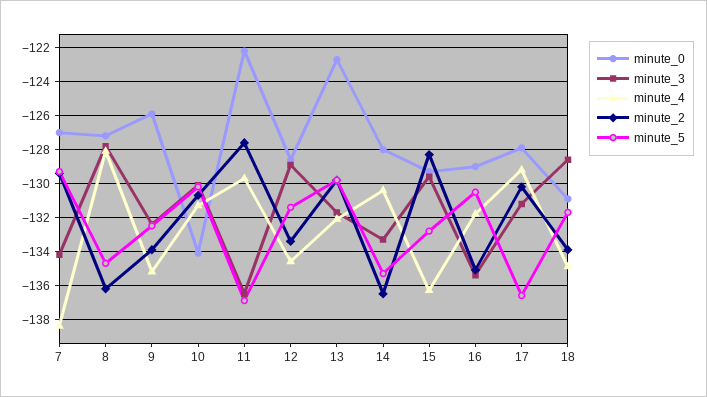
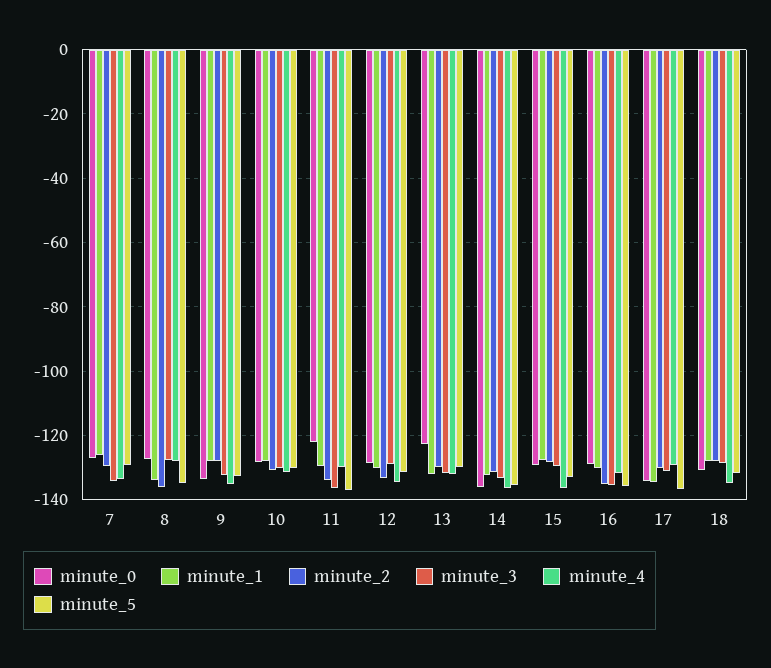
  {
    "minute_0": {
      "7": -127,
      "8": -127,
-     "9": -126,
+     "9": -134,
-     "10": -134,
+     "10": -128,
      "11": -122,
      "12": -128.5,
      "13": -122.5,
-     "14": -128,
+     "14": -136,
      "15": -129.5,
      "16": -129,
-     "17": -128,
+     "17": -134,
      "18": -131
    },
    "minute_3": {
      "7": -134,
      "8": -128,
      "9": -132.5,
      "10": -130,
      "11": -136.5,
      "12": -129,
      "13": -131.5,
      "14": -133.5,
      "15": -129.5,
      "16": -135.5,
      "17": -131,
      "18": -128.5
    },
    "minute_4": {
-     "7": -138.5,
+     "7": -134,
      "8": -128,
      "9": -135,
      "10": -131.5,
      "11": -129.5,
      "12": -134.5,
      "13": -132,
-     "14": -130.5,
+     "14": -136,
      "15": -136.5,
      "16": -132,
      "17": -129,
      "18": -135
    },
    "minute_2": {
      "7": -129.5,
      "8": -136,
-     "9": -134,
+     "9": -128,
      "10": -130.5,
-     "11": -127.5,
+     "11": -134,
      "12": -133.5,
      "13": -130,
-     "14": -136.5,
+     "14": -132,
      "15": -128.5,
      "16": -135,
      "17": -130,
-     "18": -134
+     "18": -128
    },
    "minute_5": {
      "7": -129.5,
      "8": -134.5,
      "9": -132.5,
      "10": -130,
      "11": -137,
      "12": -131.5,
      "13": -130,
      "14": -135.5,
      "15": -133,
-     "16": -130.5,
+     "16": -136,
      "17": -136.5,
      "18": -131.5
-   }
+   },
+   "minute_1": {
+     "7": -126,
+     "8": -134,
+     "9": -128,
+     "10": -128,
+     "11": -130,
+     "12": -130,
+     "13": -132,
+     "14": -132,
+     "15": -128,
+     "16": -130,
+     "17": -134,
+     "18": -128
+   }
  }

